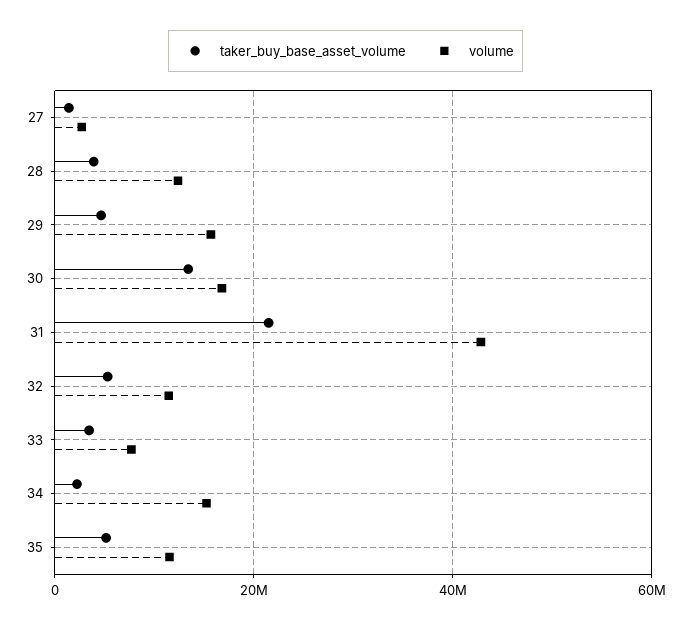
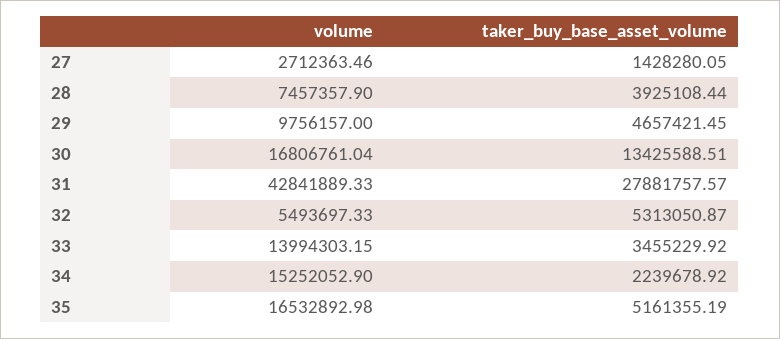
  {
    "taker_buy_base_asset_volume": {
      "27": 1428280.05,
      "28": 3925108.44,
      "29": 4657421.45,
      "30": 13425588.51,
-     "31": 22000000,
+     "31": 27881757.57,
      "32": 5313050.87,
      "33": 3455229.92,
      "34": 2239678.92,
      "35": 5161355.19
    },
    "volume": {
      "27": 2712363.46,
-     "28": 12000000,
+     "28": 7457357.9,
-     "29": 16000000,
+     "29": 9756157,
      "30": 16806761.04,
      "31": 42841889.33,
-     "32": 12000000,
+     "32": 5493697.33,
-     "33": 8000000,
+     "33": 13994303.15,
      "34": 15252052.9,
-     "35": 12000000
+     "35": 16532892.98
    }
  }

